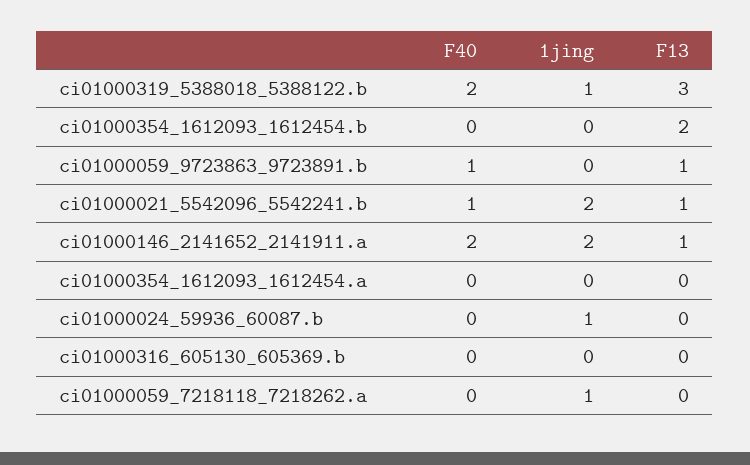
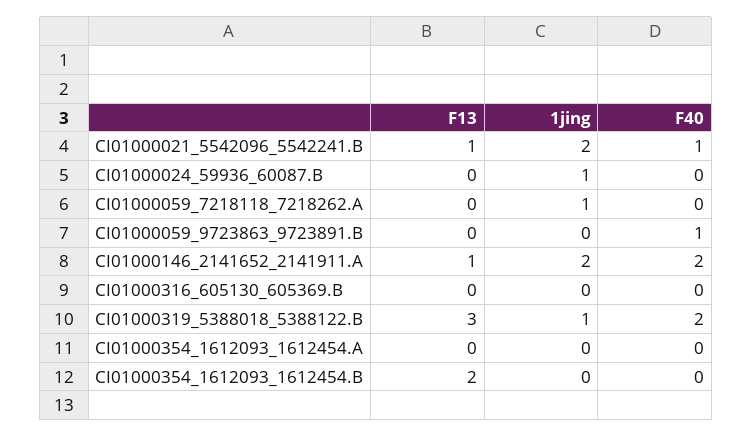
  {
    "F40": {
      "ci01000319_5388018_5388122.b": 2,
      "ci01000354_1612093_1612454.b": 0,
      "ci01000059_9723863_9723891.b": 1,
      "ci01000021_5542096_5542241.b": 1,
      "ci01000146_2141652_2141911.a": 2,
      "ci01000354_1612093_1612454.a": 0,
      "ci01000024_59936_60087.b": 0,
      "ci01000316_605130_605369.b": 0,
      "ci01000059_7218118_7218262.a": 0
    },
    "1jing": {
      "ci01000319_5388018_5388122.b": 1,
      "ci01000354_1612093_1612454.b": 0,
      "ci01000059_9723863_9723891.b": 0,
      "ci01000021_5542096_5542241.b": 2,
      "ci01000146_2141652_2141911.a": 2,
      "ci01000354_1612093_1612454.a": 0,
      "ci01000024_59936_60087.b": 1,
      "ci01000316_605130_605369.b": 0,
      "ci01000059_7218118_7218262.a": 1
    },
    "F13": {
      "ci01000319_5388018_5388122.b": 3,
      "ci01000354_1612093_1612454.b": 2,
-     "ci01000059_9723863_9723891.b": 1,
+     "ci01000059_9723863_9723891.b": 0,
      "ci01000021_5542096_5542241.b": 1,
      "ci01000146_2141652_2141911.a": 1,
      "ci01000354_1612093_1612454.a": 0,
      "ci01000024_59936_60087.b": 0,
      "ci01000316_605130_605369.b": 0,
      "ci01000059_7218118_7218262.a": 0
    }
  }

